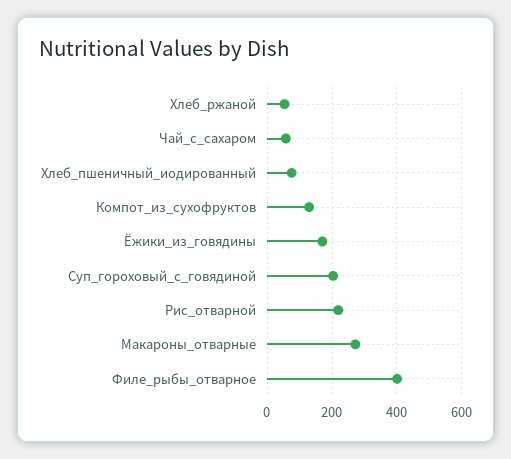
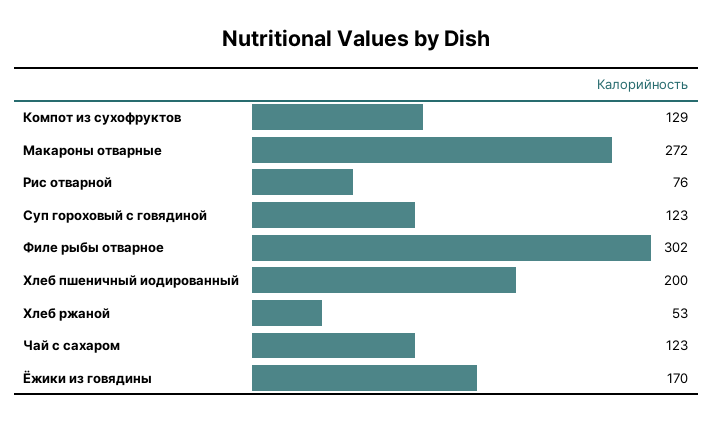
  {
    "Хлеб_ржаной": 53,
-   "Чай_с_сахаром": 60,
+   "Чай_с_сахаром": 123,
-   "Хлеб_пшеничный_иодированный": 80,
+   "Хлеб_пшеничный_иодированный": 200,
    "Компот_из_сухофруктов": 129,
    "Ёжики_из_говядины": 170,
-   "Суп_гороховый_с_говядиной": 200,
+   "Суп_гороховый_с_говядиной": 123,
-   "Рис_отварной": 220,
+   "Рис_отварной": 76,
    "Макароны_отварные": 272,
-   "Филе_рыбы_отварное": 400
+   "Филе_рыбы_отварное": 302
  }

